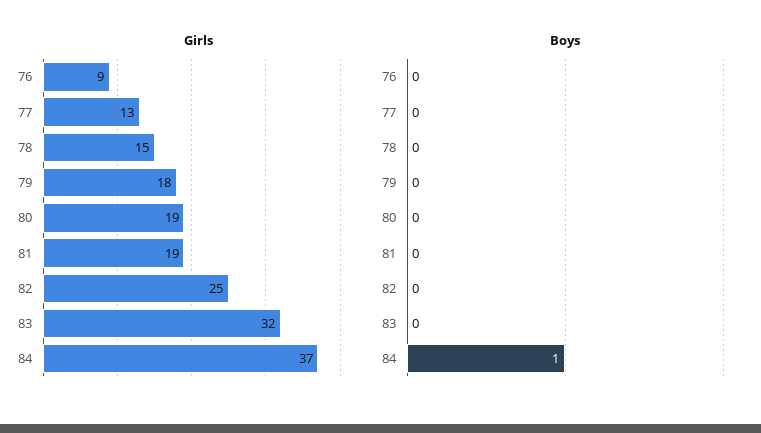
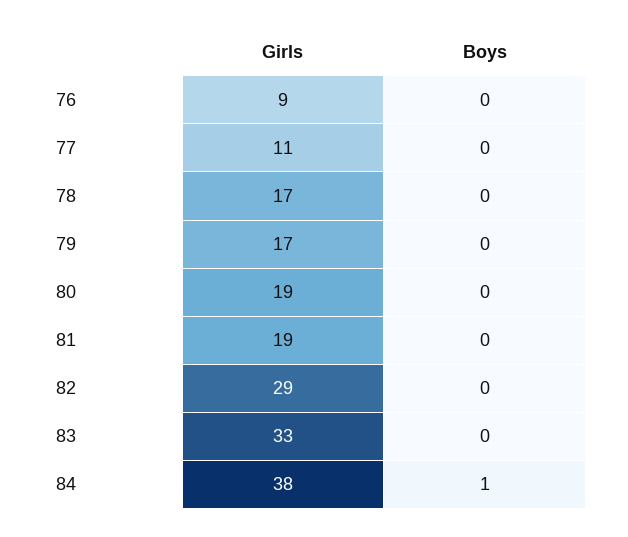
  {
    "Girls": {
      "76": 9,
-     "77": 13,
+     "77": 11,
-     "78": 15,
+     "78": 17,
-     "79": 18,
+     "79": 17,
      "80": 19,
      "81": 19,
-     "82": 25,
+     "82": 29,
-     "83": 32,
+     "83": 33,
-     "84": 37
+     "84": 38
    },
    "Boys": {
      "76": 0,
      "77": 0,
      "78": 0,
      "79": 0,
      "80": 0,
      "81": 0,
      "82": 0,
      "83": 0,
      "84": 1
    }
  }

